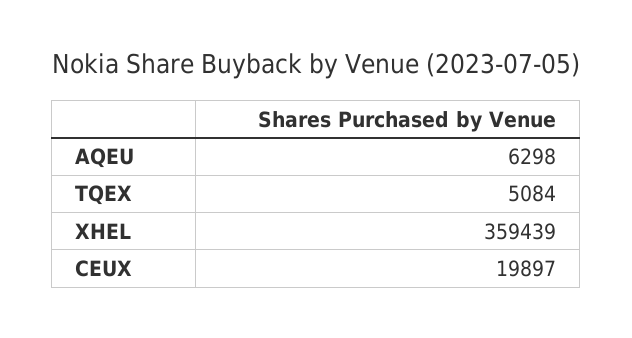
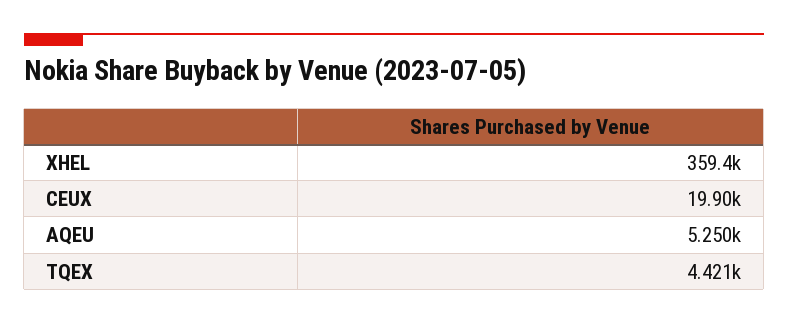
  {
-   "AQEU": 6298,
+   "AQEU": 5250,
-   "TQEX": 5084,
+   "TQEX": 4421,
    "XHEL": 359439,
    "CEUX": 19897
  }

